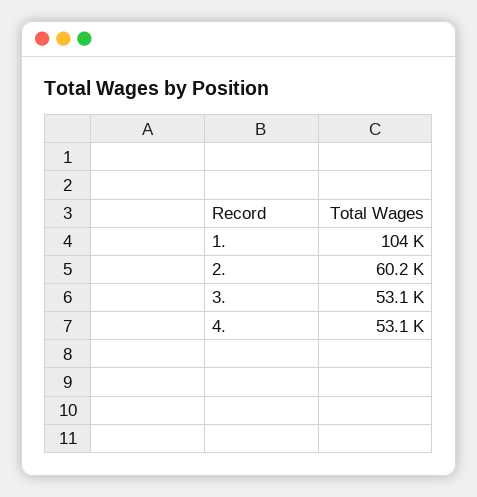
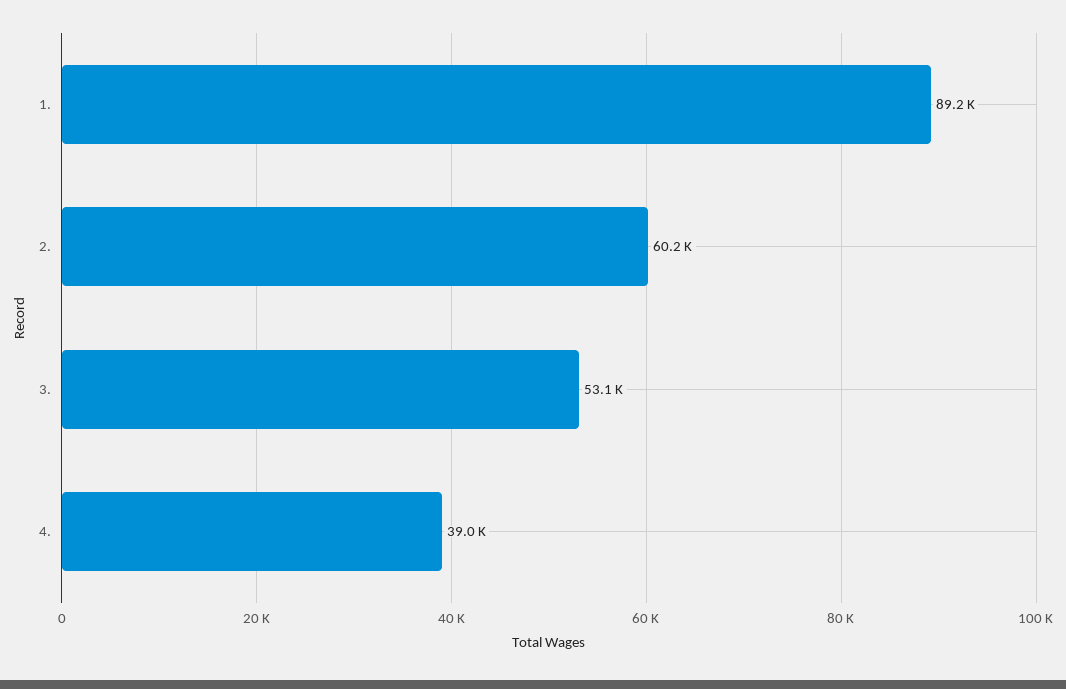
  {
-   "1.": 104000,
+   "1.": 89200,
    "2.": 60200,
    "3.": 53100,
-   "4.": 53100
+   "4.": 39000
  }

